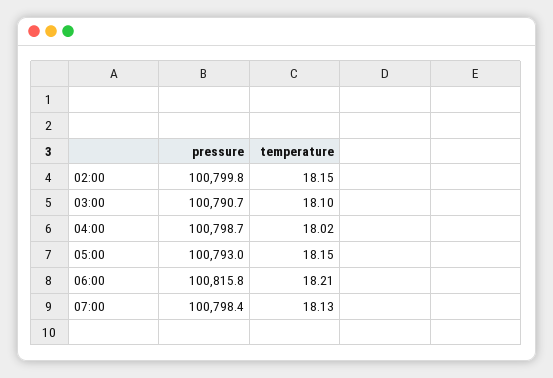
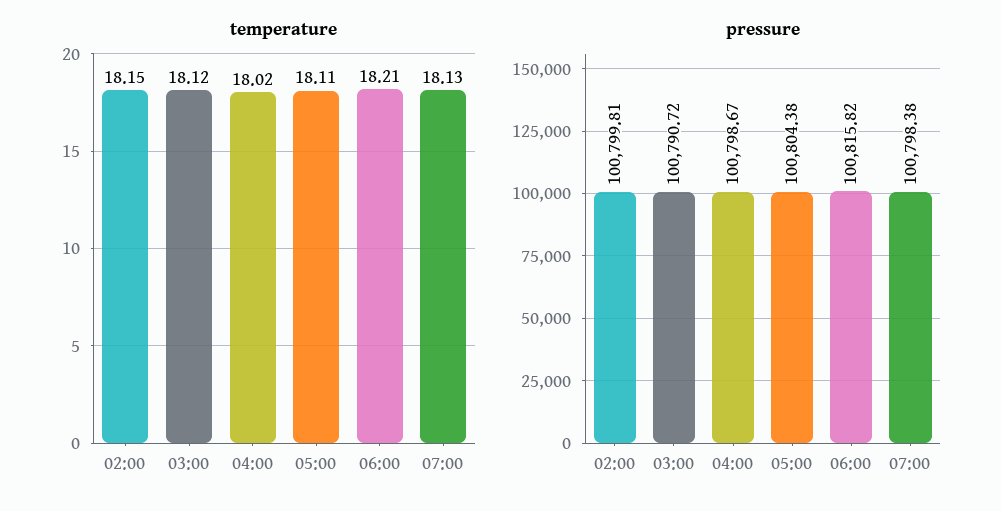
  {
    "pressure": {
      "02:00": 100799.81,
      "03:00": 100790.72,
      "04:00": 100798.67,
-     "05:00": 100793,
+     "05:00": 100804.38,
      "06:00": 100815.82,
      "07:00": 100798.38
    },
    "temperature": {
      "02:00": 18.15,
-     "03:00": 18.1,
+     "03:00": 18.12,
      "04:00": 18.02,
-     "05:00": 18.15,
+     "05:00": 18.11,
      "06:00": 18.21,
      "07:00": 18.13
    }
  }

